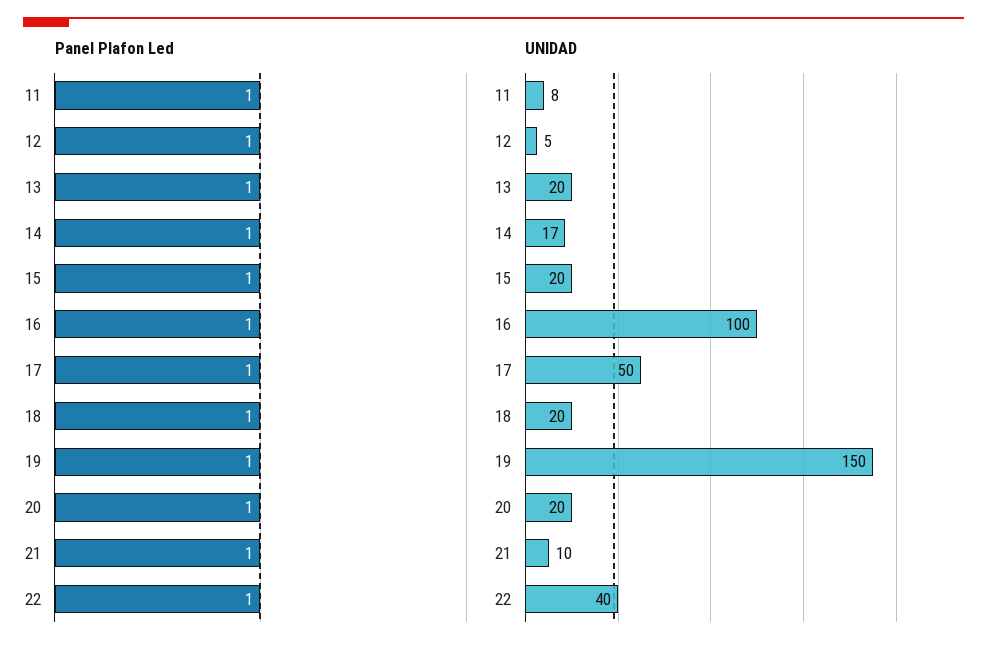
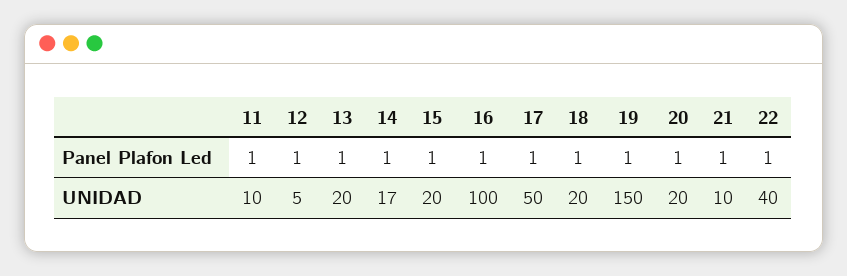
  {
    "Panel Plafon Led": {
      "11": 1,
      "12": 1,
      "13": 1,
      "14": 1,
      "15": 1,
      "16": 1,
      "17": 1,
      "18": 1,
      "19": 1,
      "20": 1,
      "21": 1,
      "22": 1
    },
    "UNIDAD": {
-     "11": 8,
+     "11": 10,
      "12": 5,
      "13": 20,
      "14": 17,
      "15": 20,
      "16": 100,
      "17": 50,
      "18": 20,
      "19": 150,
      "20": 20,
      "21": 10,
      "22": 40
    }
  }

